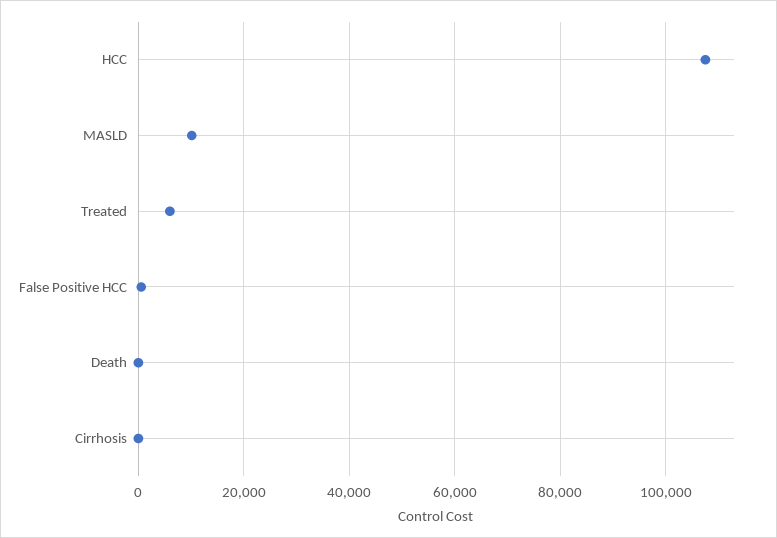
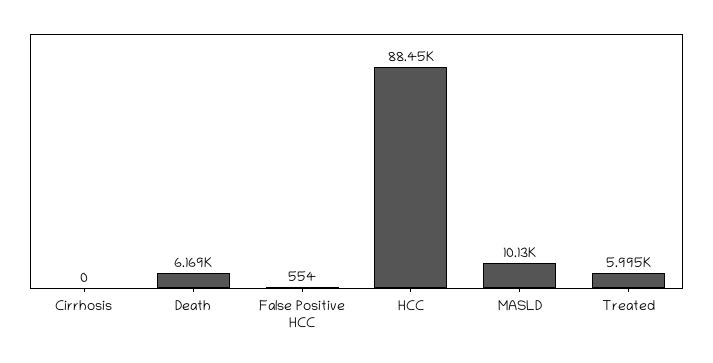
  {
-   "HCC": 108000,
+   "HCC": 88450,
    "MASLD": 10130,
    "Treated": 5995,
    "False Positive HCC": 554,
-   "Death": 0,
+   "Death": 6169,
    "Cirrhosis": 0
  }

